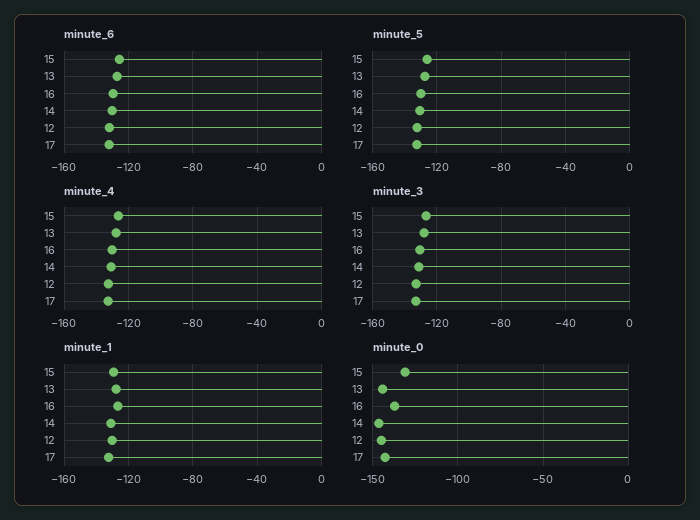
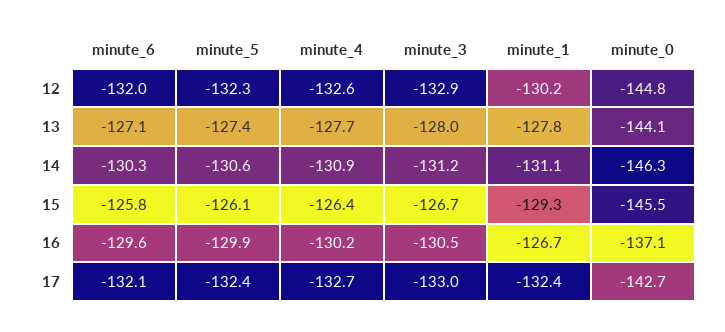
  {
    "minute_6": {
      "15": -125.8,
      "13": -127.1,
      "16": -129.6,
      "14": -130.3,
      "12": -132,
      "17": -132.1
    },
    "minute_5": {
      "15": -126.1,
      "13": -127.4,
      "16": -129.9,
      "14": -130.6,
      "12": -132.3,
      "17": -132.4
    },
    "minute_4": {
      "15": -126.4,
      "13": -127.7,
      "16": -130.2,
      "14": -130.9,
      "12": -132.6,
      "17": -132.7
    },
    "minute_3": {
      "15": -126.7,
      "13": -128,
      "16": -130.5,
      "14": -131.2,
      "12": -132.9,
      "17": -133
    },
    "minute_1": {
      "15": -129.3,
      "13": -127.8,
      "16": -126.7,
      "14": -131.1,
      "12": -130.2,
      "17": -132.4
    },
    "minute_0": {
-     "15": -130,
+     "15": -145.5,
      "13": -144.1,
      "16": -137.1,
      "14": -146.3,
      "12": -144.8,
      "17": -142.7
    }
  }

